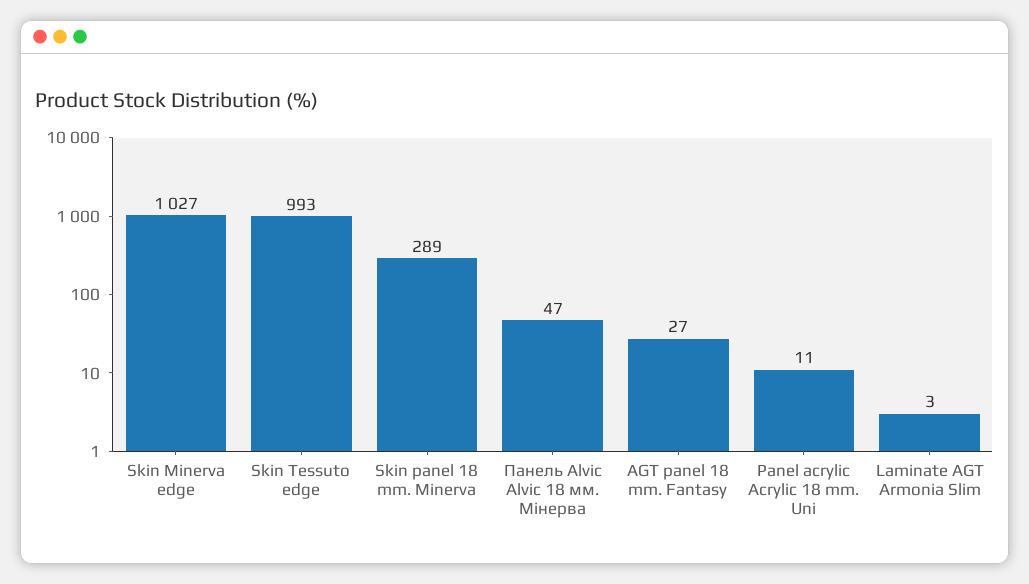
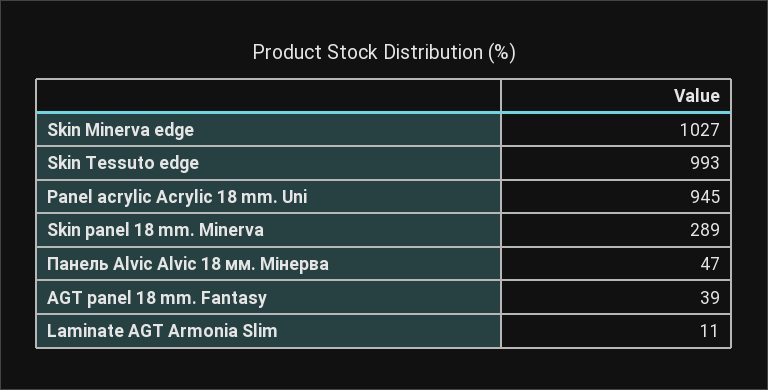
  {
    "Skin Minerva edge": 1027,
    "Skin Tessuto edge": 993,
    "Skin panel 18 mm. Minerva": 289,
    "Панель Alvic Alvic 18 мм. Мінерва": 47,
-   "AGT panel 18 mm. Fantasy": 27,
+   "AGT panel 18 mm. Fantasy": 39,
-   "Panel acrylic Acrylic 18 mm. Uni": 11,
+   "Panel acrylic Acrylic 18 mm. Uni": 945,
-   "Laminate AGT Armonia Slim": 3
+   "Laminate AGT Armonia Slim": 11
  }

